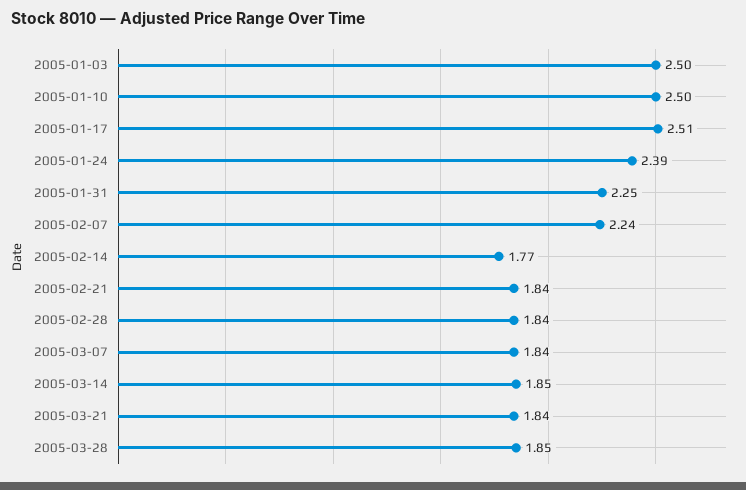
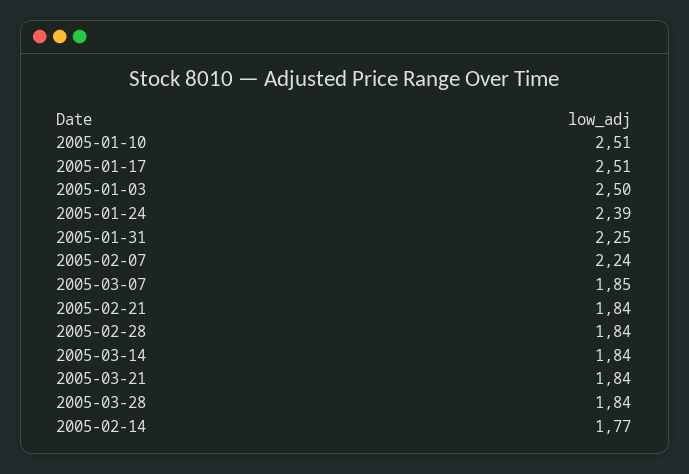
  {
    "2005-01-03": 2.5,
-   "2005-01-10": 2.5,
+   "2005-01-10": 2.51,
    "2005-01-17": 2.51,
    "2005-01-24": 2.39,
    "2005-01-31": 2.25,
    "2005-02-07": 2.24,
    "2005-02-14": 1.77,
    "2005-02-21": 1.84,
    "2005-02-28": 1.84,
-   "2005-03-07": 1.84,
+   "2005-03-07": 1.85,
-   "2005-03-14": 1.85,
+   "2005-03-14": 1.84,
    "2005-03-21": 1.84,
-   "2005-03-28": 1.85
+   "2005-03-28": 1.84
  }

